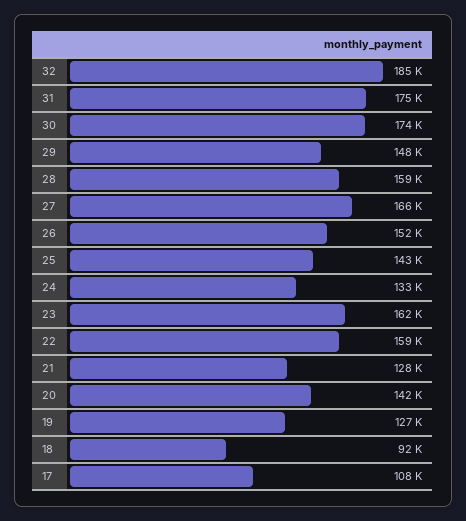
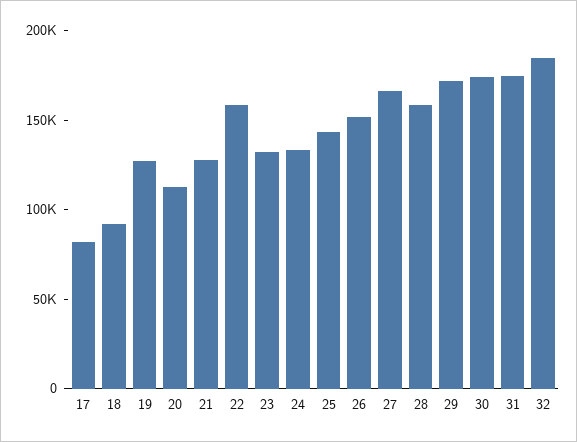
  {
    "32": 185000,
    "31": 175000,
    "30": 174000,
-   "29": 148000,
+   "29": 170000,
    "28": 159000,
    "27": 166000,
    "26": 152000,
    "25": 143000,
    "24": 133000,
-   "23": 162000,
+   "23": 130000,
    "22": 159000,
    "21": 128000,
-   "20": 142000,
+   "20": 110000,
    "19": 127000,
    "18": 92000,
-   "17": 108000
+   "17": 80000
  }

